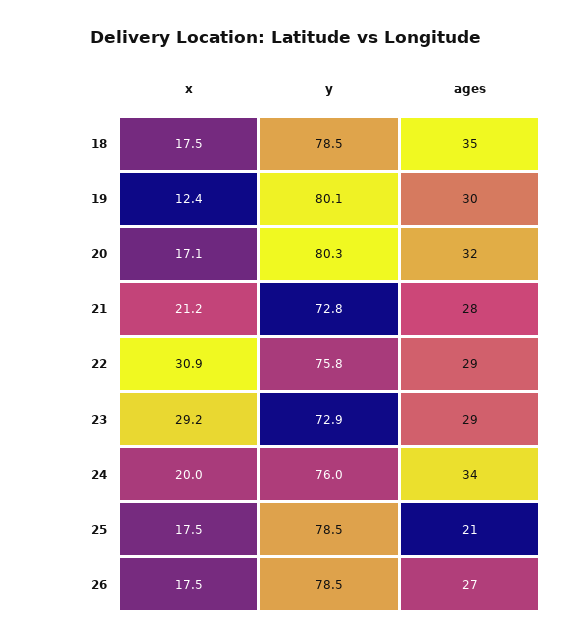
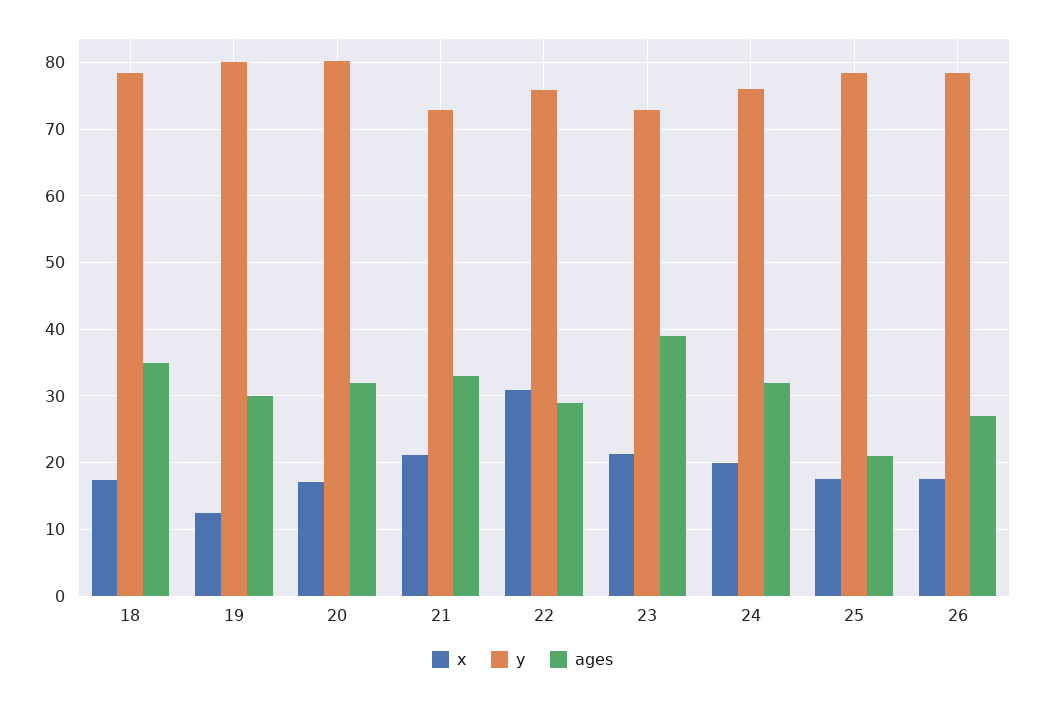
  {
    "x": {
      "18": 17.5,
      "19": 12.4,
      "20": 17.1,
      "21": 21.2,
      "22": 30.9,
-     "23": 29.2,
+     "23": 21,
      "24": 20,
      "25": 17.5,
      "26": 17.5
    },
    "y": {
      "18": 78.5,
      "19": 80.1,
      "20": 80.3,
      "21": 72.8,
      "22": 75.8,
      "23": 72.9,
      "24": 76,
      "25": 78.5,
      "26": 78.5
    },
    "ages": {
      "18": 35,
      "19": 30,
      "20": 32,
-     "21": 28,
+     "21": 33,
      "22": 29,
-     "23": 29,
+     "23": 39,
-     "24": 34,
+     "24": 32,
      "25": 21,
      "26": 27
    }
  }

